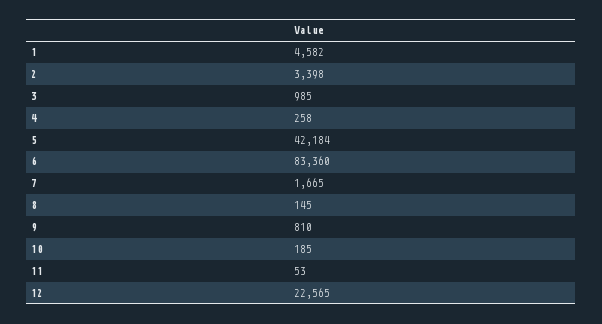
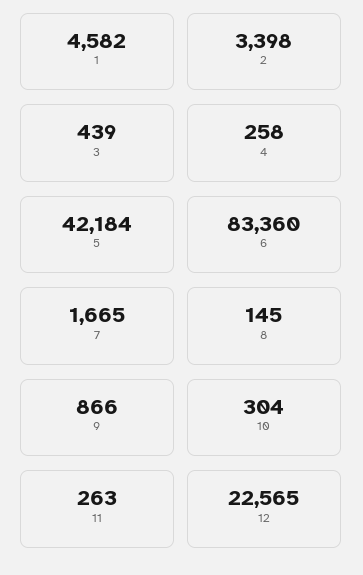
  {
    "1": 4582,
    "2": 3398,
-   "3": 985,
+   "3": 439,
    "4": 258,
    "5": 42184,
    "6": 83360,
    "7": 1665,
    "8": 145,
-   "9": 810,
+   "9": 866,
-   "10": 185,
+   "10": 304,
-   "11": 53,
+   "11": 263,
    "12": 22565
  }

